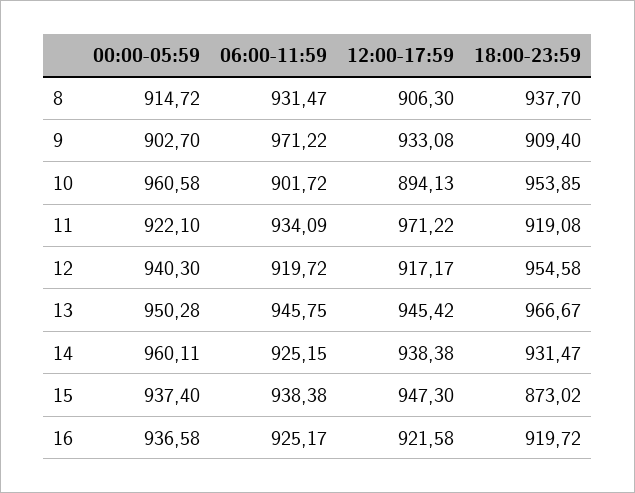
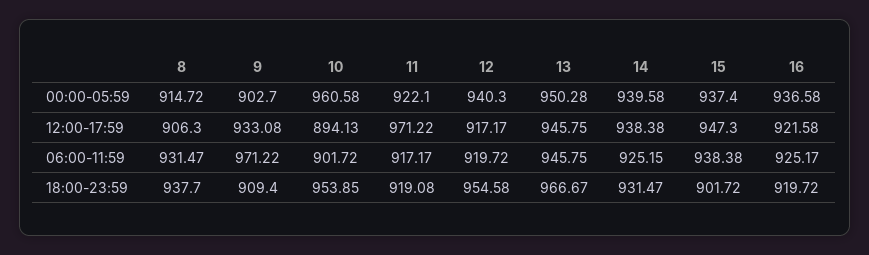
  {
    "00:00-05:59": {
      "8": 914.72,
      "9": 902.7,
      "10": 960.58,
      "11": 922.1,
      "12": 940.3,
      "13": 950.28,
-     "14": 960.11,
+     "14": 939.58,
      "15": 937.4,
      "16": 936.58
    },
    "06:00-11:59": {
      "8": 931.47,
      "9": 971.22,
      "10": 901.72,
-     "11": 934.09,
+     "11": 917.17,
      "12": 919.72,
      "13": 945.75,
      "14": 925.15,
      "15": 938.38,
      "16": 925.17
    },
    "12:00-17:59": {
      "8": 906.3,
      "9": 933.08,
      "10": 894.13,
      "11": 971.22,
      "12": 917.17,
-     "13": 945.42,
+     "13": 945.75,
      "14": 938.38,
      "15": 947.3,
      "16": 921.58
    },
    "18:00-23:59": {
      "8": 937.7,
      "9": 909.4,
      "10": 953.85,
      "11": 919.08,
      "12": 954.58,
      "13": 966.67,
      "14": 931.47,
-     "15": 873.02,
+     "15": 901.72,
      "16": 919.72
    }
  }

